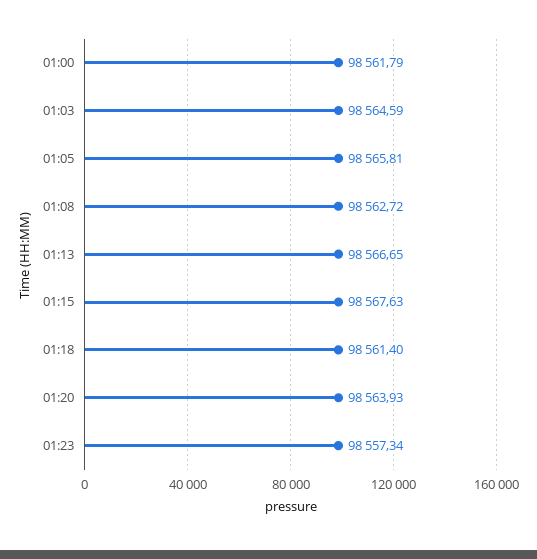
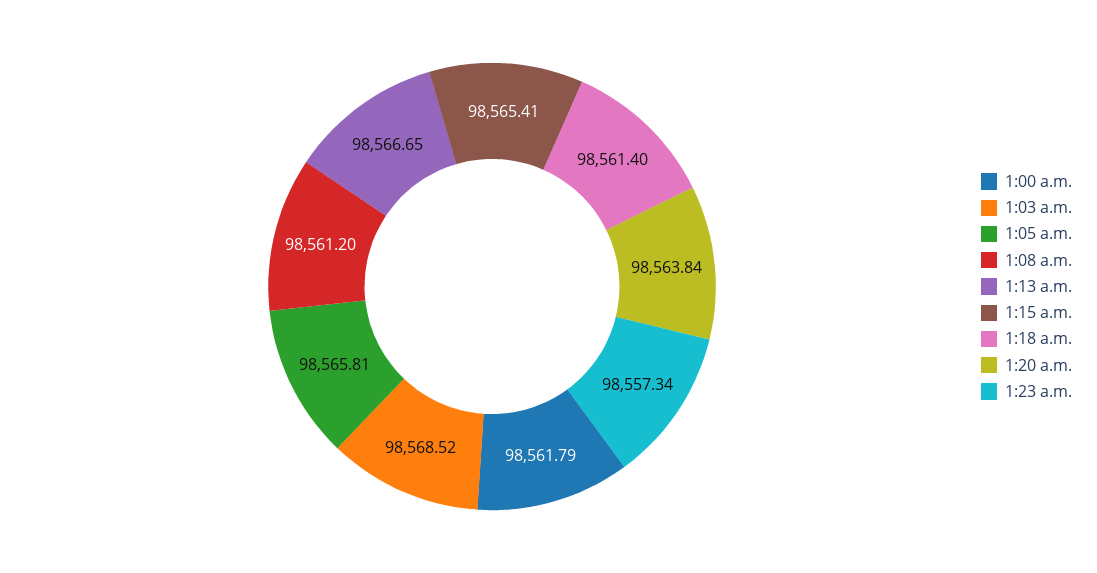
  {
    "01:00": 98561.79,
-   "01:03": 98564.59,
+   "01:03": 98568.52,
    "01:05": 98565.81,
-   "01:08": 98562.72,
+   "01:08": 98561.2,
    "01:13": 98566.65,
-   "01:15": 98567.63,
+   "01:15": 98565.41,
    "01:18": 98561.4,
-   "01:20": 98563.93,
+   "01:20": 98563.84,
    "01:23": 98557.34
  }

